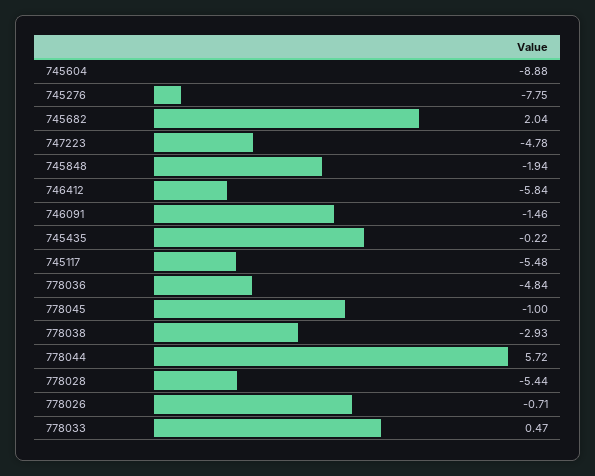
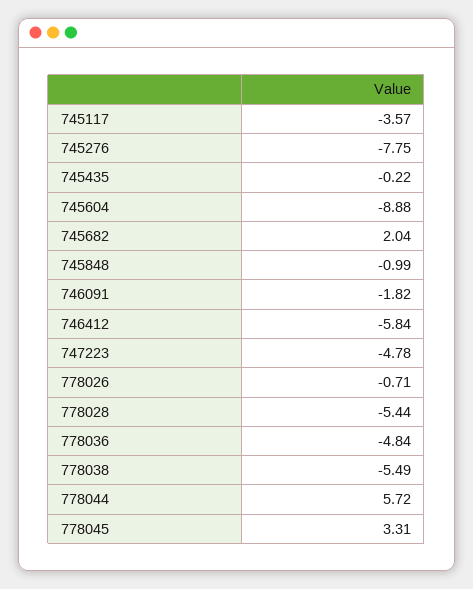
  {
    "745604": -8.88,
    "745276": -7.75,
    "745682": 2.04,
    "747223": -4.78,
-   "745848": -1.94,
+   "745848": -0.99,
    "746412": -5.84,
-   "746091": -1.46,
+   "746091": -1.82,
    "745435": -0.22,
-   "745117": -5.48,
+   "745117": -3.57,
    "778036": -4.84,
-   "778045": -1,
+   "778045": 3.31,
-   "778038": -2.93,
+   "778038": -5.49,
    "778044": 5.72,
    "778028": -5.44,
-   "778026": -0.71,
+   "778026": -0.71
-   "778033": 0.47
  }

